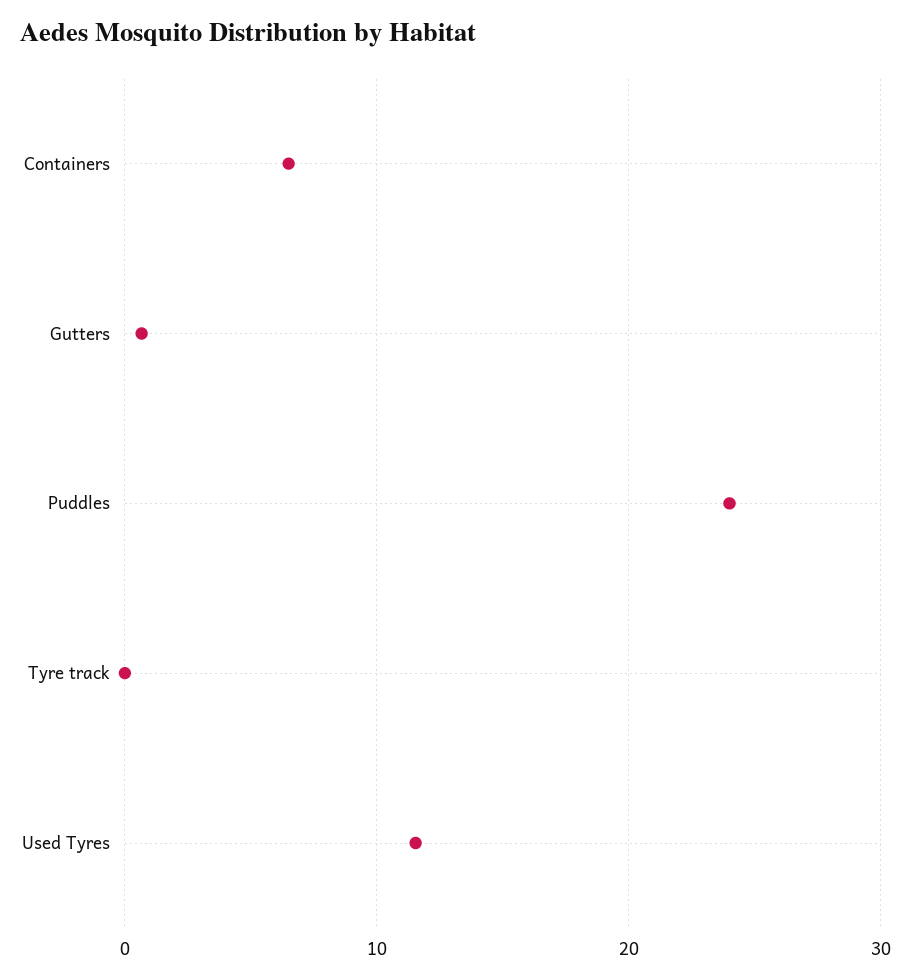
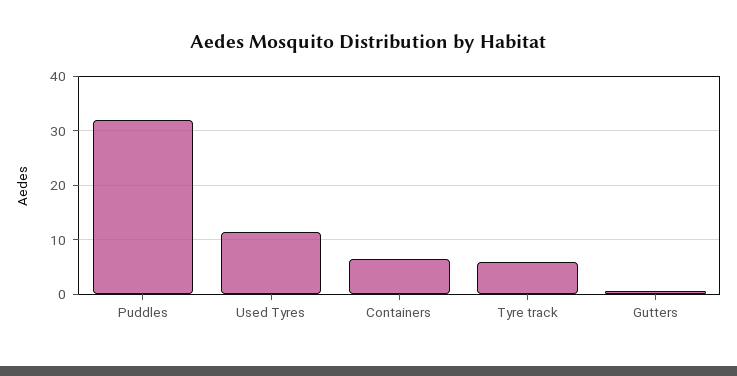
  {
    "Containers": 7,
    "Gutters": 1,
-   "Puddles": 24,
+   "Puddles": 32,
-   "Tyre track": 0,
+   "Tyre track": 6,
    "Used Tyres": 12
  }

